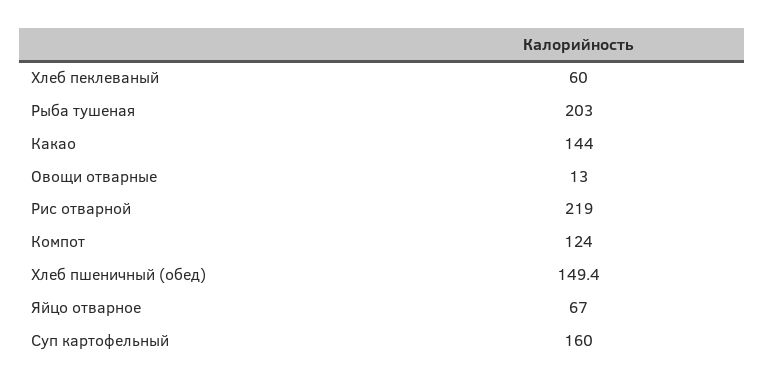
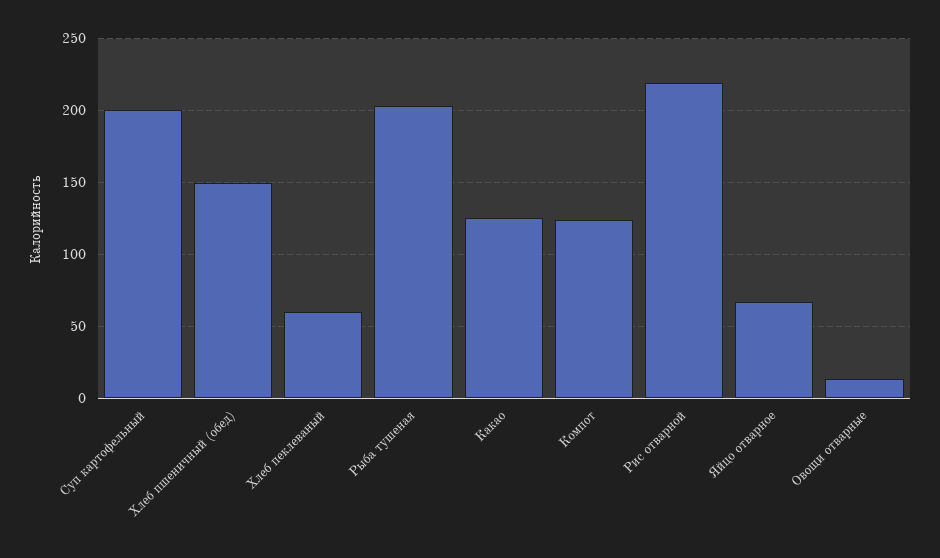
  {
    "Хлеб пеклеваный": 60,
    "Рыба тушеная": 203,
-   "Какао": 144,
+   "Какао": 125,
    "Овощи отварные": 13,
    "Рис отварной": 219,
    "Компот": 124,
    "Хлеб пшеничный (обед)": 149.4,
    "Яйцо отварное": 67,
-   "Суп картофельный": 160
+   "Суп картофельный": 200
  }

